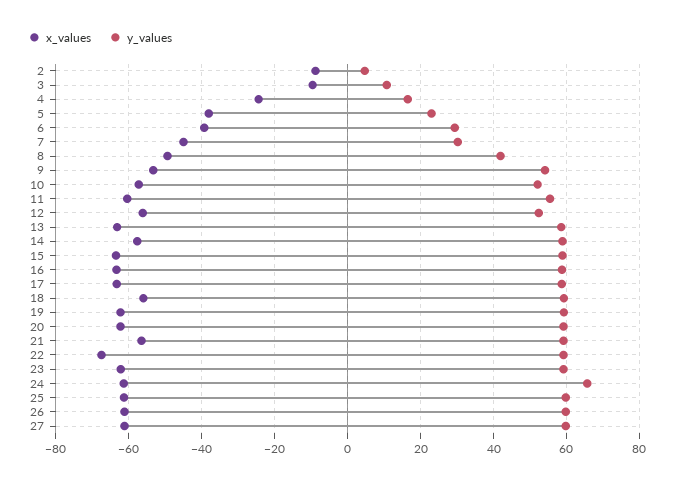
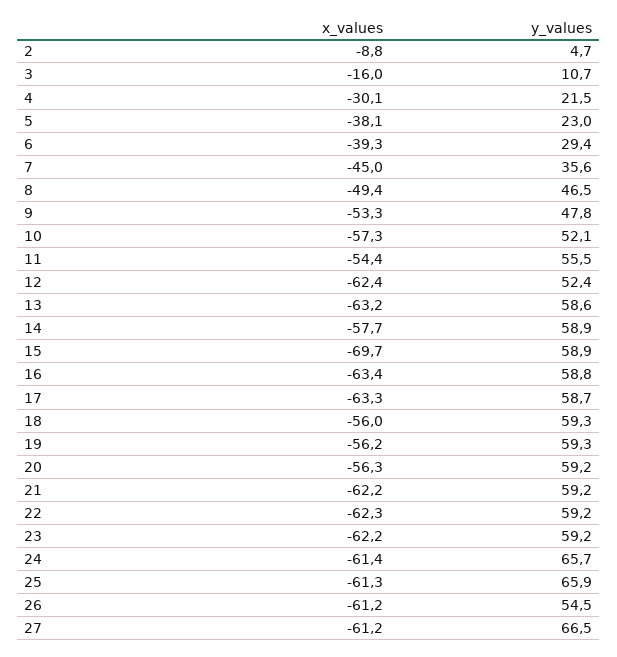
  {
    "x_values": {
      "2": -8.8,
-     "3": -10,
+     "3": -16,
-     "4": -24,
+     "4": -30.1,
      "5": -38.1,
      "6": -39.3,
      "7": -45,
      "8": -49.4,
      "9": -53.3,
      "10": -57.3,
-     "11": -60,
+     "11": -54.4,
-     "12": -56,
+     "12": -62.4,
      "13": -63.2,
      "14": -57.7,
-     "15": -64,
+     "15": -69.7,
      "16": -63.4,
      "17": -63.3,
      "18": -56,
-     "19": -62,
+     "19": -56.2,
-     "20": -62,
+     "20": -56.3,
-     "21": -56,
+     "21": -62.2,
-     "22": -68,
+     "22": -62.3,
      "23": -62.2,
      "24": -61.4,
      "25": -61.3,
      "26": -61.2,
      "27": -61.2
    },
    "y_values": {
      "2": 4.7,
      "3": 10.7,
-     "4": 16,
+     "4": 21.5,
      "5": 23,
      "6": 29.4,
-     "7": 30,
+     "7": 35.6,
-     "8": 42,
+     "8": 46.5,
-     "9": 54,
+     "9": 47.8,
      "10": 52.1,
      "11": 55.5,
      "12": 52.4,
      "13": 58.6,
      "14": 58.9,
      "15": 58.9,
      "16": 58.8,
      "17": 58.7,
      "18": 59.3,
      "19": 59.3,
      "20": 59.2,
      "21": 59.2,
      "22": 59.2,
      "23": 59.2,
      "24": 65.7,
-     "25": 60,
+     "25": 65.9,
-     "26": 60,
+     "26": 54.5,
-     "27": 60
+     "27": 66.5
    }
  }

